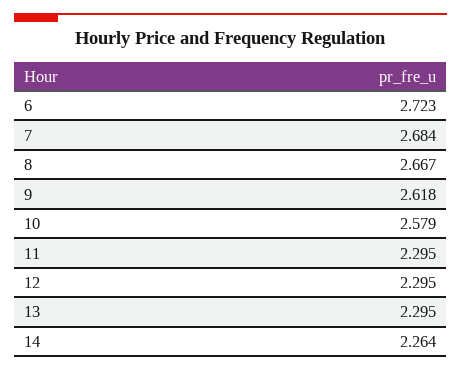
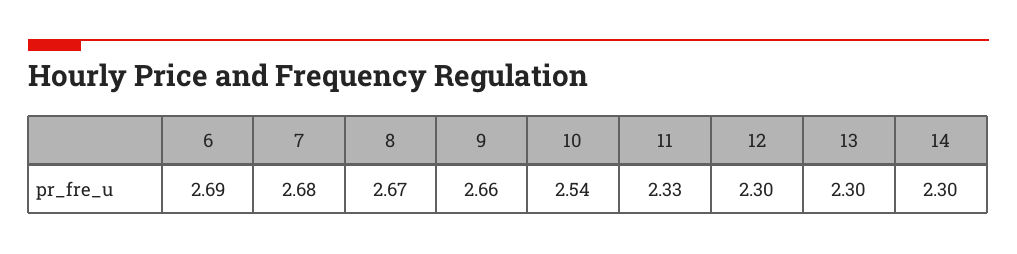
  {
-   "6": 2.723,
+   "6": 2.69,
    "7": 2.684,
    "8": 2.667,
-   "9": 2.618,
+   "9": 2.66,
-   "10": 2.579,
+   "10": 2.54,
-   "11": 2.295,
+   "11": 2.33,
    "12": 2.295,
    "13": 2.295,
-   "14": 2.264
+   "14": 2.3
  }

